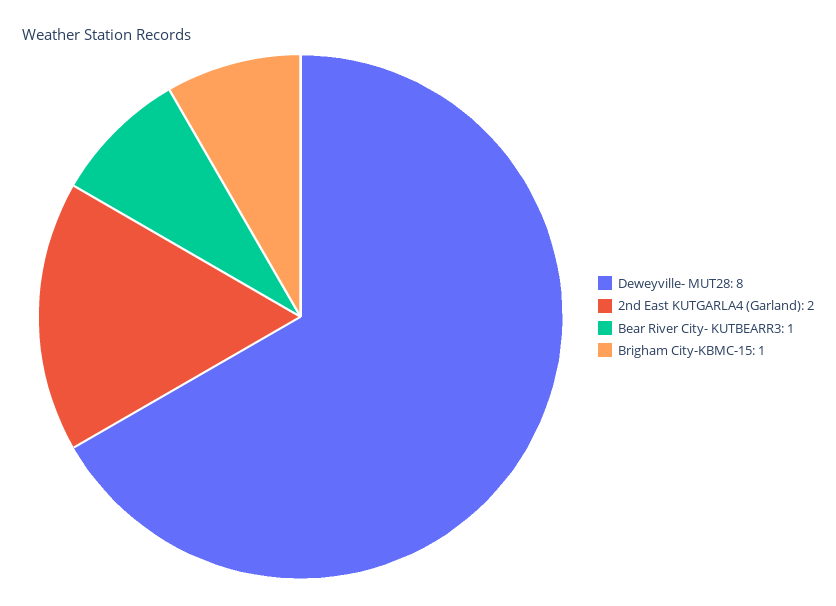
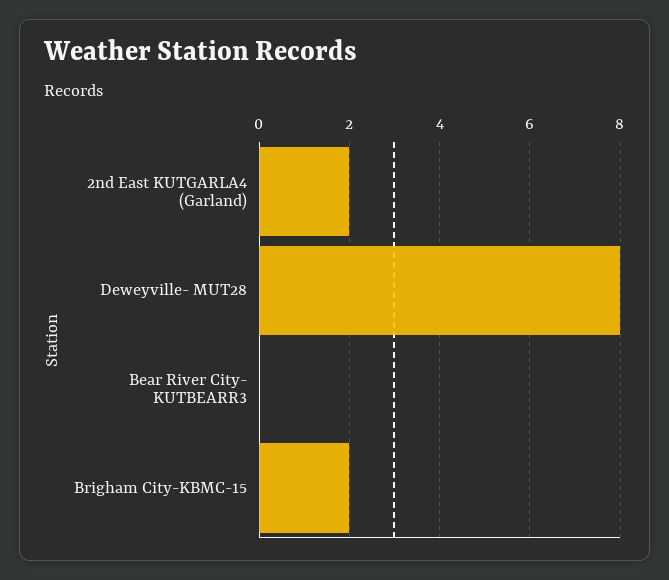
  {
    "Deweyville- MUT28": 8,
    "2nd East KUTGARLA4 (Garland)": 2,
-   "Bear River City- KUTBEARR3": 1,
+   "Bear River City- KUTBEARR3": 0,
-   "Brigham City-KBMC-15": 1
+   "Brigham City-KBMC-15": 2
  }

